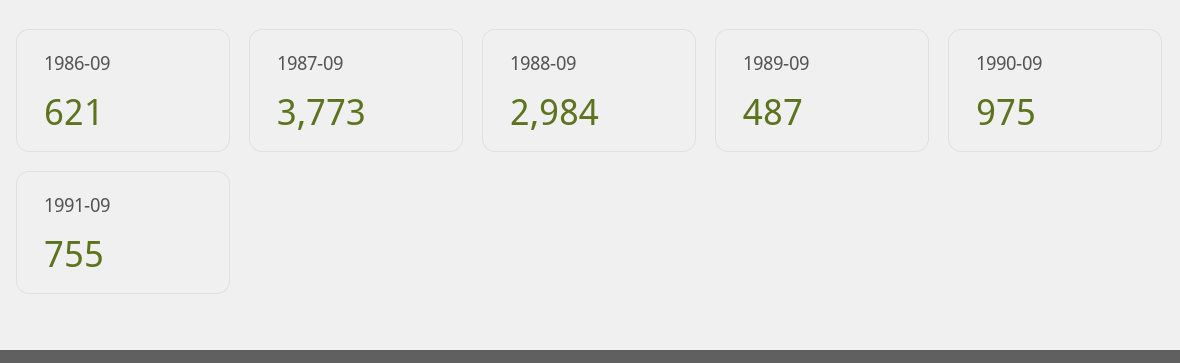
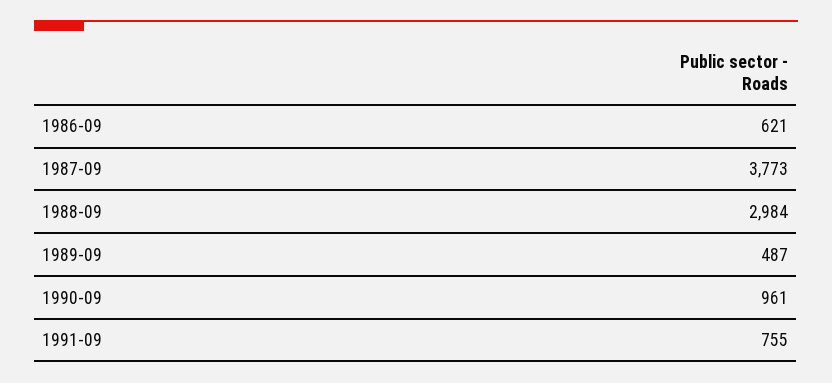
  {
    "1986-09": 621,
    "1987-09": 3773,
    "1988-09": 2984,
    "1989-09": 487,
-   "1990-09": 975,
+   "1990-09": 961,
    "1991-09": 755
  }

